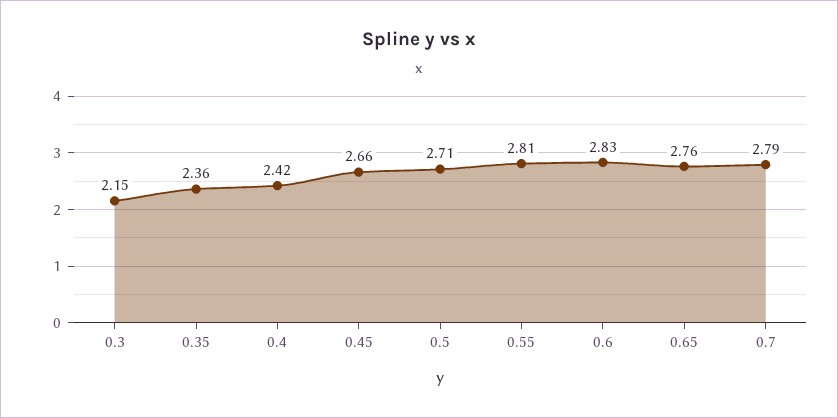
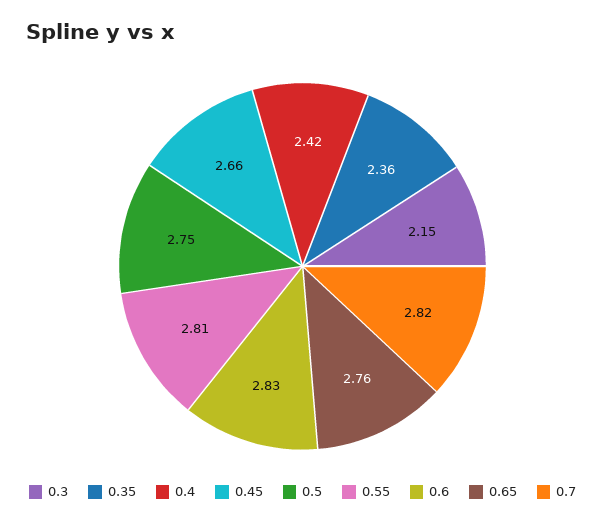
  {
    "0.3": 2.15,
    "0.35": 2.36,
    "0.4": 2.42,
    "0.45": 2.66,
-   "0.5": 2.71,
+   "0.5": 2.75,
    "0.55": 2.81,
    "0.6": 2.83,
    "0.65": 2.76,
-   "0.7": 2.79
+   "0.7": 2.82
  }

